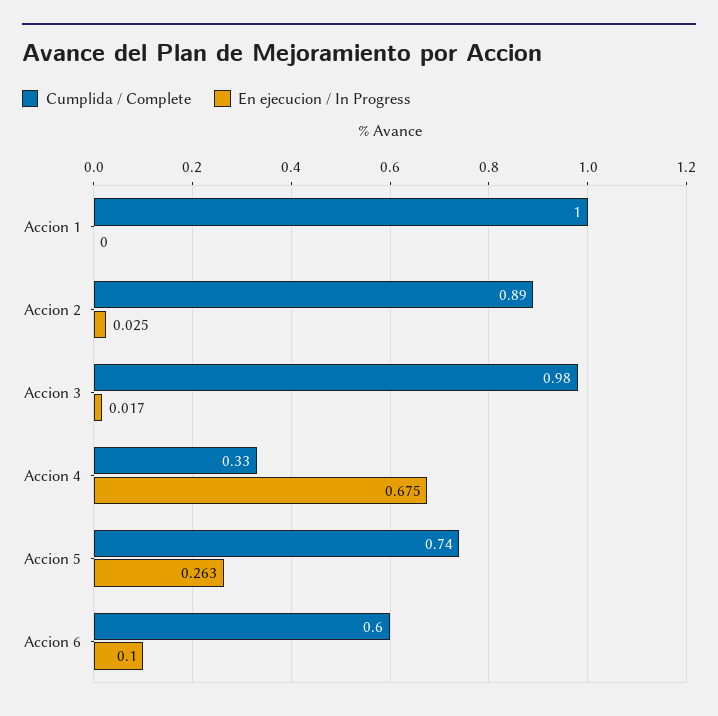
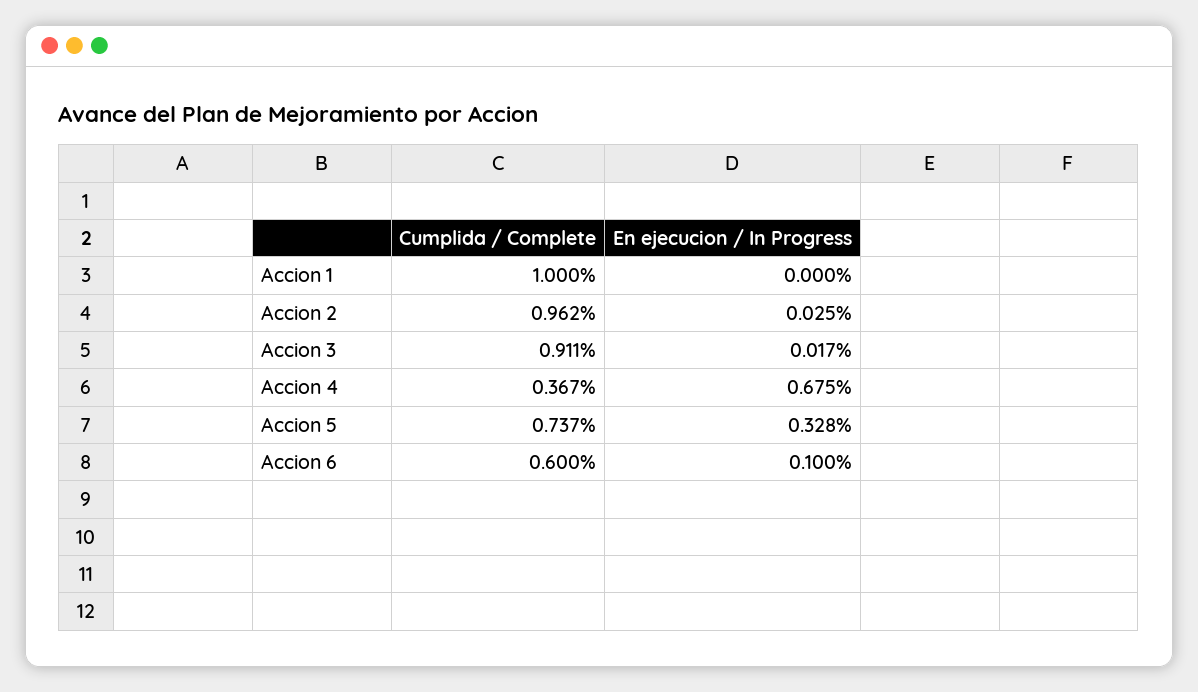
  {
    "Cumplida / Complete": {
      "Accion 1": 1,
-     "Accion 2": 0.89,
+     "Accion 2": 0.962,
-     "Accion 3": 0.98,
+     "Accion 3": 0.911,
-     "Accion 4": 0.33,
+     "Accion 4": 0.367,
      "Accion 5": 0.737,
      "Accion 6": 0.6
    },
    "En ejecucion / In Progress": {
      "Accion 1": 0,
      "Accion 2": 0.025,
      "Accion 3": 0.017,
      "Accion 4": 0.675,
-     "Accion 5": 0.263,
+     "Accion 5": 0.328,
      "Accion 6": 0.1
    }
  }

